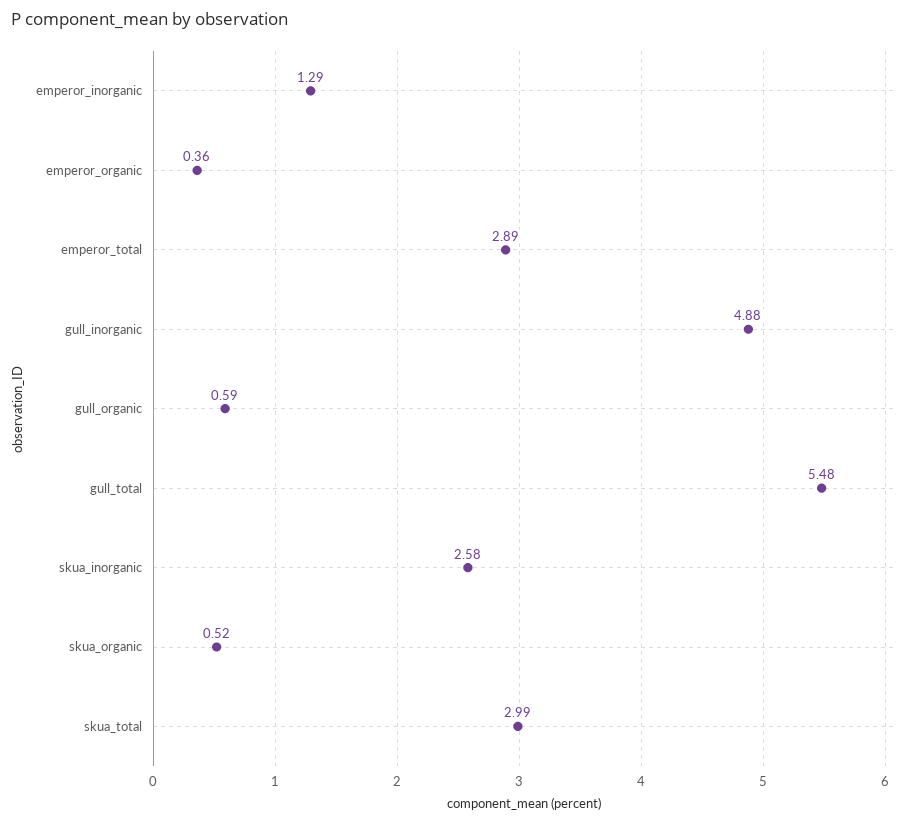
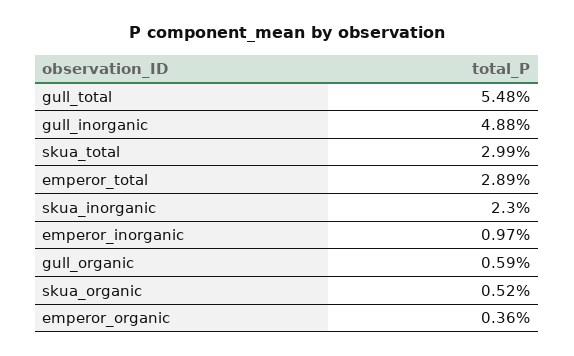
  {
-   "emperor_inorganic": 1.29,
+   "emperor_inorganic": 0.97,
    "emperor_organic": 0.36,
    "emperor_total": 2.89,
    "gull_inorganic": 4.88,
    "gull_organic": 0.59,
    "gull_total": 5.48,
-   "skua_inorganic": 2.58,
+   "skua_inorganic": 2.3,
    "skua_organic": 0.52,
    "skua_total": 2.99
  }

